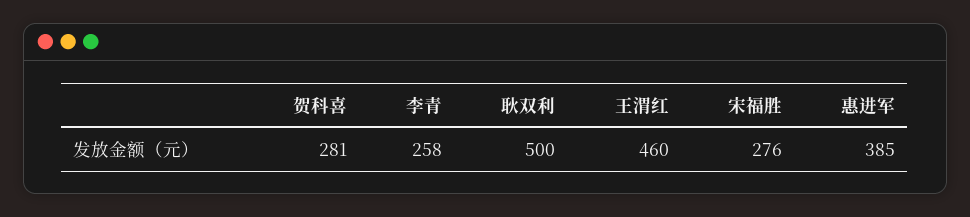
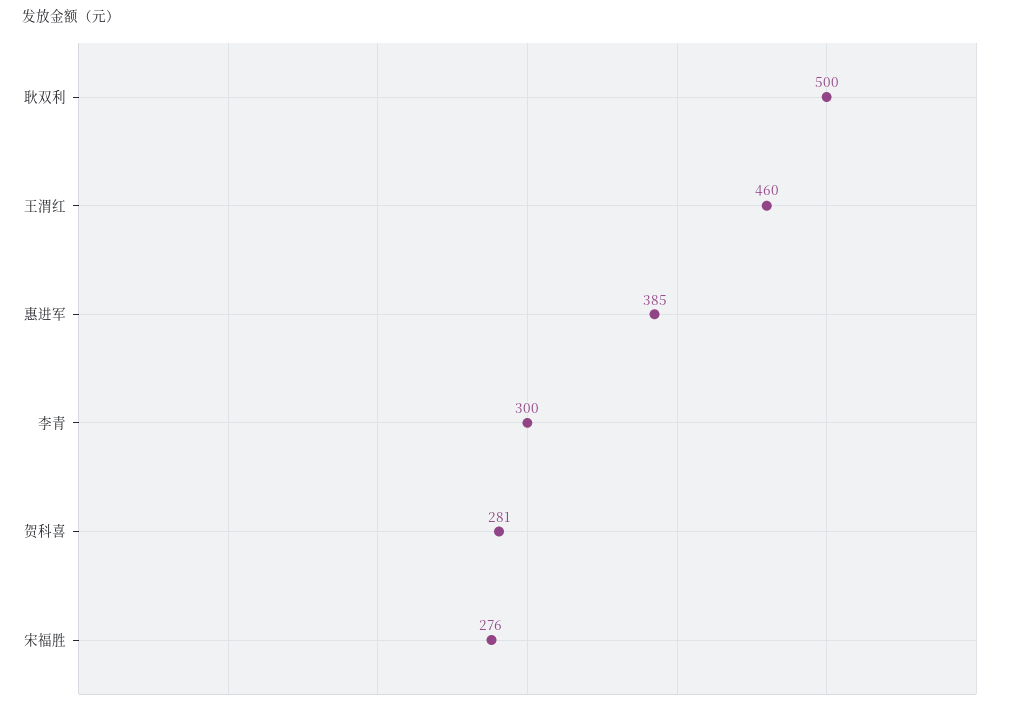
  {
    "贺科喜": 281,
-   "李青": 258,
+   "李青": 300,
    "耿双利": 500,
    "王渭红": 460,
    "宋福胜": 276,
    "惠进军": 385
  }

